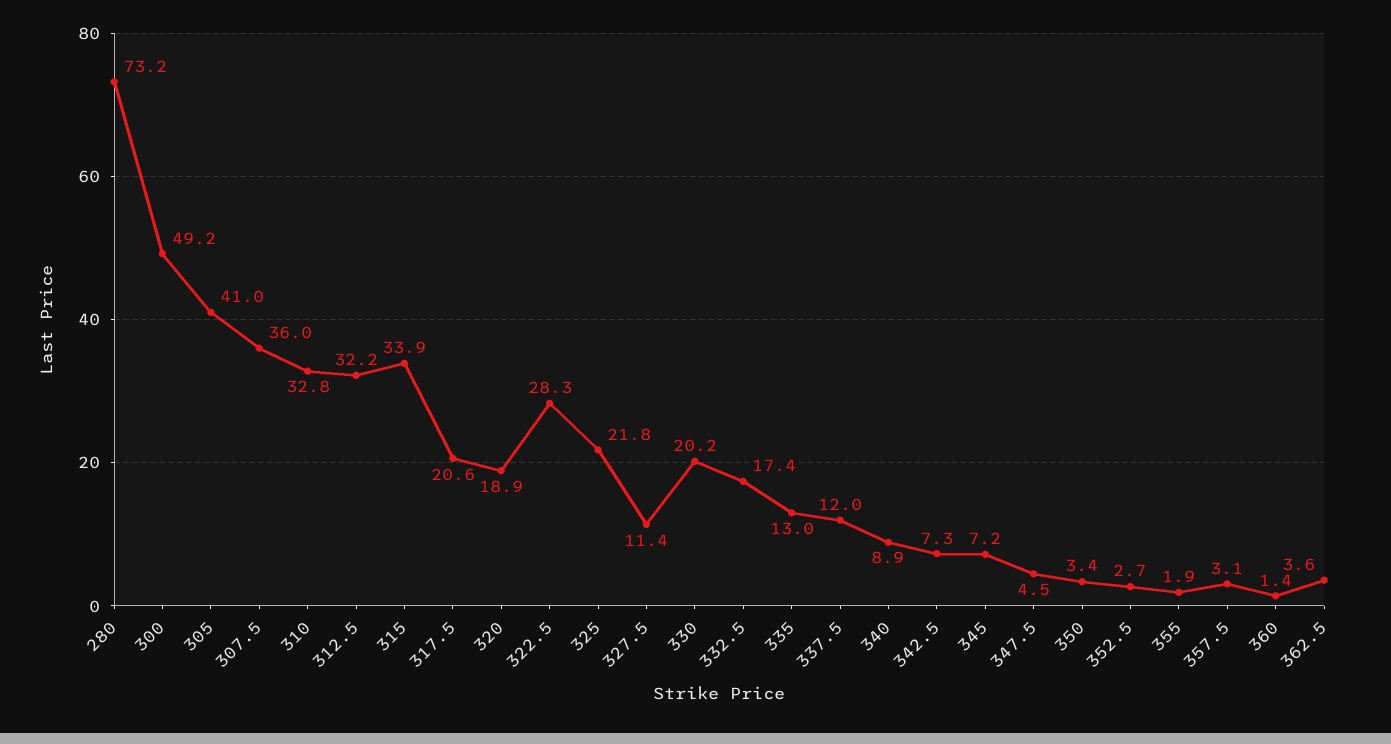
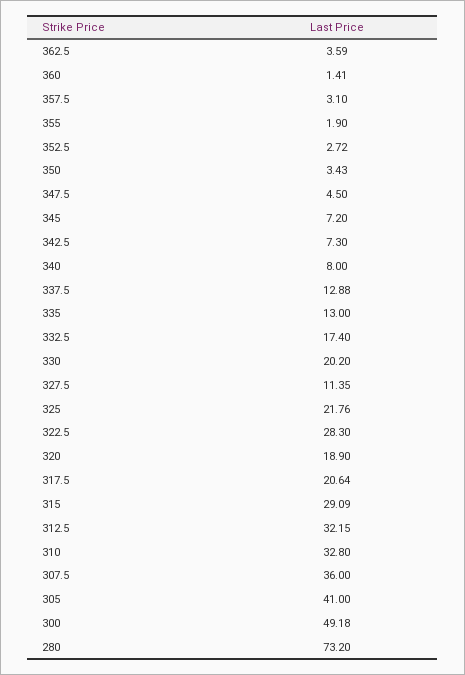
  {
    "280": 73.2,
    "300": 49.18,
    "305": 41,
    "307.5": 36,
    "310": 32.8,
    "312.5": 32.15,
-   "315": 33.9,
+   "315": 29.09,
    "317.5": 20.64,
    "320": 18.9,
    "322.5": 28.3,
    "325": 21.76,
    "327.5": 11.35,
    "330": 20.2,
    "332.5": 17.4,
    "335": 13,
-   "337.5": 12,
+   "337.5": 12.88,
-   "340": 8.9,
+   "340": 8,
    "342.5": 7.3,
    "345": 7.2,
    "347.5": 4.5,
    "350": 3.43,
    "352.5": 2.72,
    "355": 1.9,
    "357.5": 3.1,
    "360": 1.41,
    "362.5": 3.59
  }

